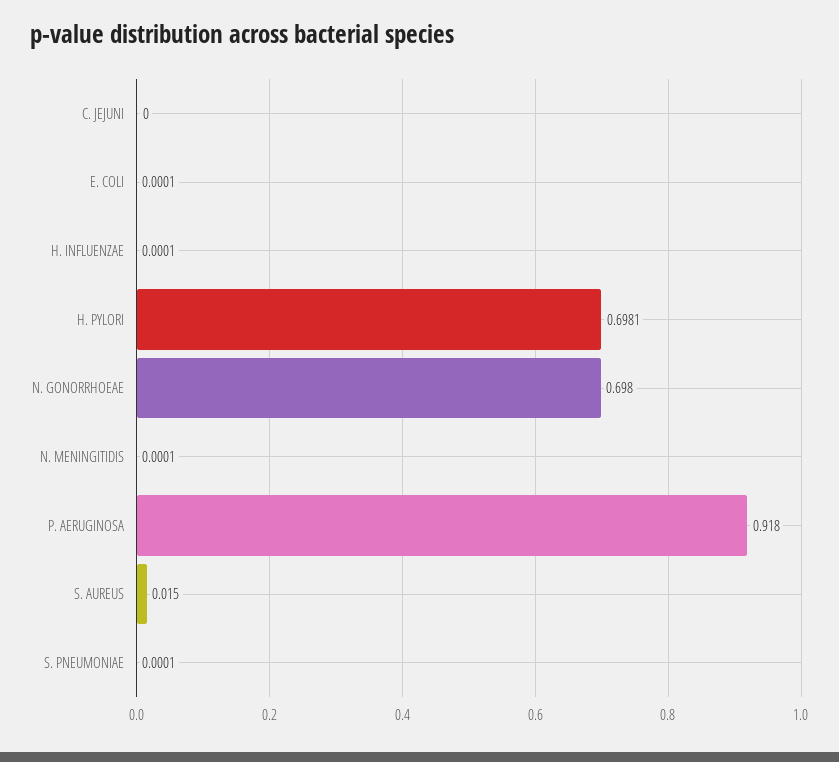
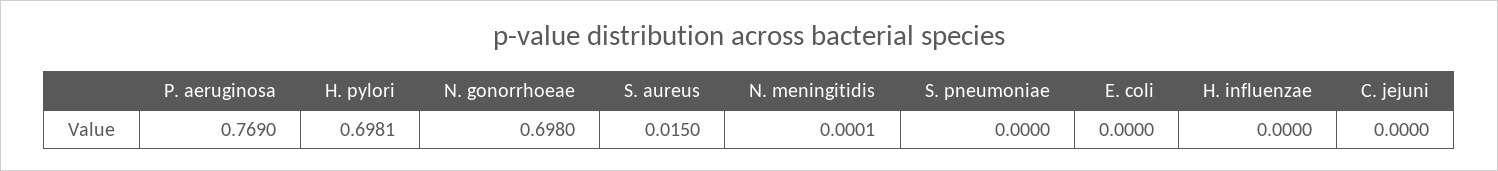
  {
    "C. JEJUNI": 0,
-   "E. COLI": 0.0001,
+   "E. COLI": 0,
-   "H. INFLUENZAE": 0.0001,
+   "H. INFLUENZAE": 0,
    "H. PYLORI": 0.6981,
    "N. GONORRHOEAE": 0.698,
    "N. MENINGITIDIS": 0.0001,
-   "P. AERUGINOSA": 0.918,
+   "P. AERUGINOSA": 0.769,
    "S. AUREUS": 0.015,
-   "S. PNEUMONIAE": 0.0001
+   "S. PNEUMONIAE": 0
  }

